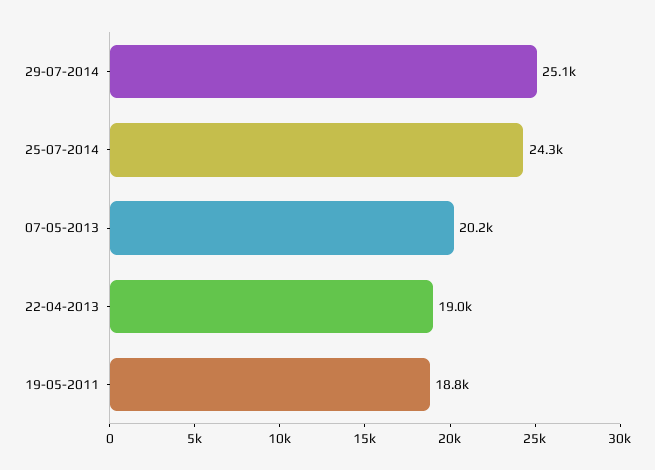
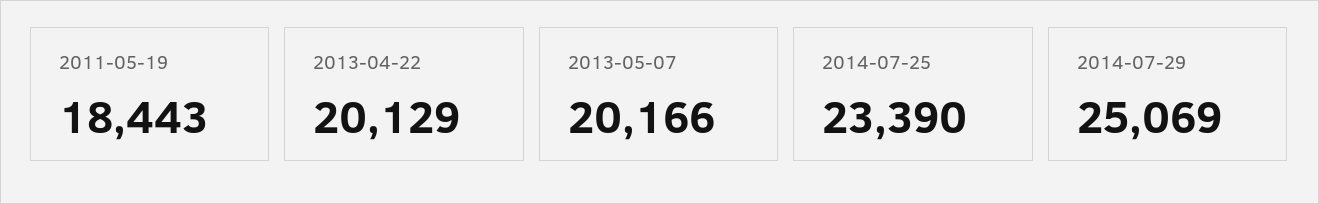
  {
    "29-07-2014": 25069,
-   "25-07-2014": 24300,
+   "25-07-2014": 23390,
    "07-05-2013": 20166,
-   "22-04-2013": 19000,
+   "22-04-2013": 20129,
-   "19-05-2011": 18800
+   "19-05-2011": 18443
  }

